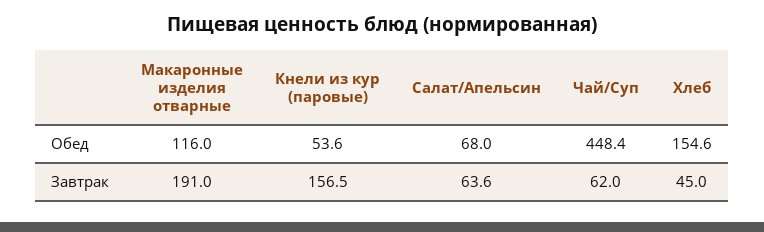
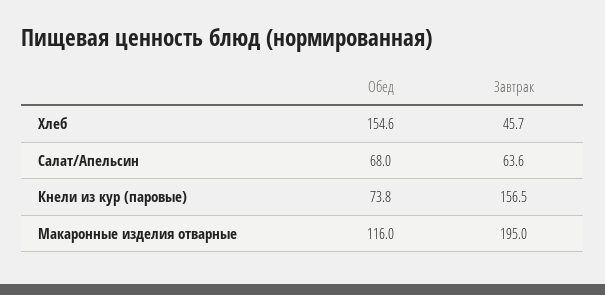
  {
    "Макаронные изделия отварные": {
      "Обед": 116,
-     "Завтрак": 191
+     "Завтрак": 195
    },
    "Кнели из кур (паровые)": {
-     "Обед": 53.6,
+     "Обед": 73.8,
      "Завтрак": 156.5
    },
    "Салат/Апельсин": {
      "Обед": 68,
      "Завтрак": 63.6
    },
-   "Чай/Суп": {
-     "Обед": 448.4,
-     "Завтрак": 62
-   },
    "Хлеб": {
      "Обед": 154.6,
-     "Завтрак": 45
+     "Завтрак": 45.7
    }
  }

